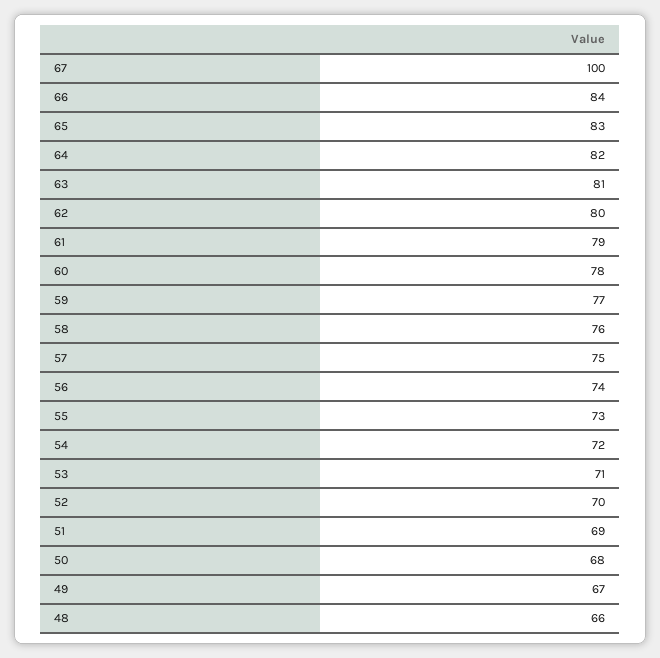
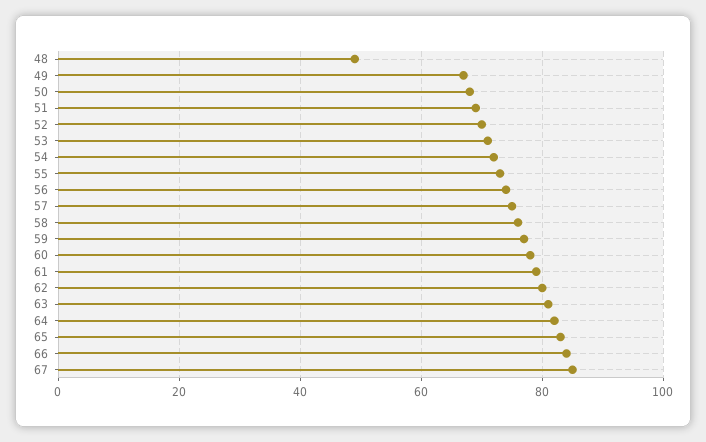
  {
-   "67": 100,
+   "67": 85,
    "66": 84,
    "65": 83,
    "64": 82,
    "63": 81,
    "62": 80,
    "61": 79,
    "60": 78,
    "59": 77,
    "58": 76,
    "57": 75,
    "56": 74,
    "55": 73,
    "54": 72,
    "53": 71,
    "52": 70,
    "51": 69,
    "50": 68,
    "49": 67,
-   "48": 66
+   "48": 50
  }

